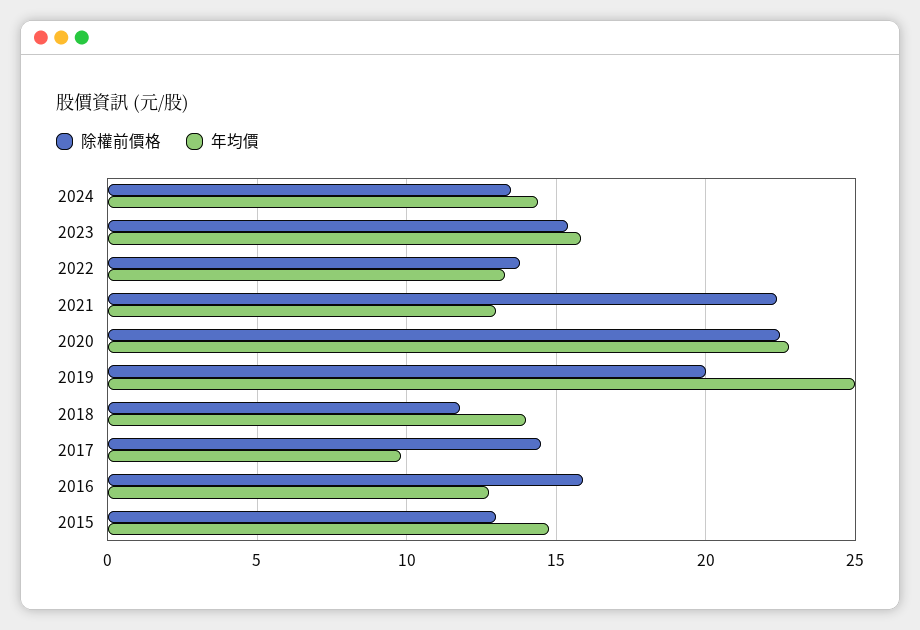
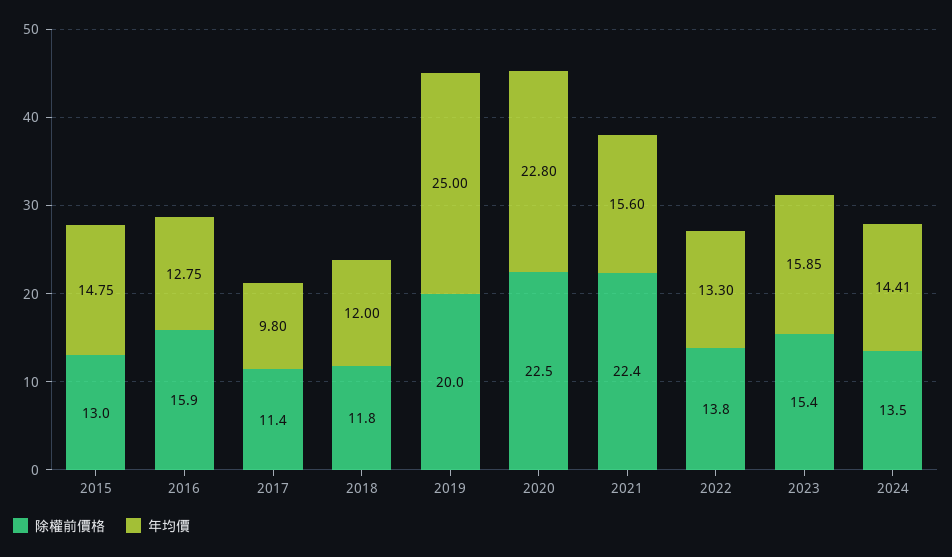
  {
    "除權前價格": {
      "2024": 13.5,
      "2023": 15.4,
      "2022": 13.8,
      "2021": 22.4,
      "2020": 22.5,
      "2019": 20,
      "2018": 11.8,
-     "2017": 14.5,
+     "2017": 11.4,
      "2016": 15.9,
      "2015": 13
    },
    "年均價": {
      "2024": 14.41,
      "2023": 15.85,
      "2022": 13.3,
-     "2021": 13,
+     "2021": 15.6,
      "2020": 22.8,
      "2019": 25,
-     "2018": 14,
+     "2018": 12,
      "2017": 9.8,
      "2016": 12.75,
      "2015": 14.75
    }
  }

